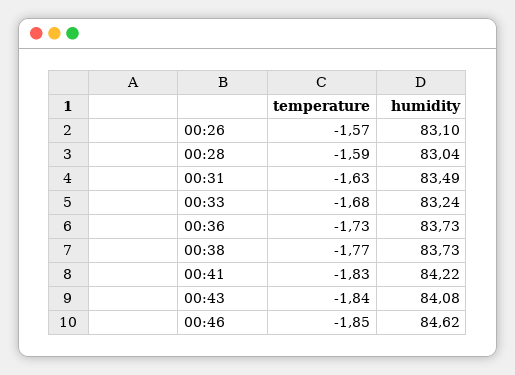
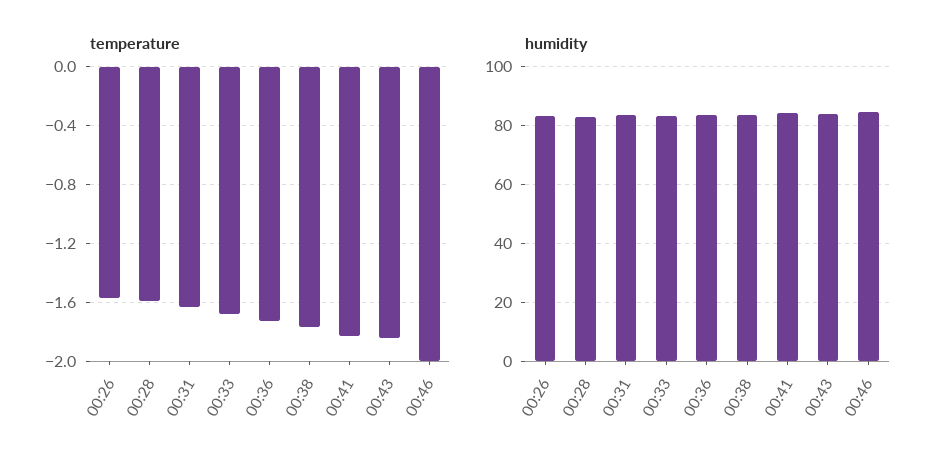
  {
    "temperature": {
      "00:26": -1.57,
      "00:28": -1.59,
      "00:31": -1.63,
      "00:33": -1.68,
      "00:36": -1.73,
      "00:38": -1.77,
      "00:41": -1.83,
      "00:43": -1.84,
-     "00:46": -1.85
+     "00:46": -2
    },
    "humidity": {
      "00:26": 83.1,
      "00:28": 83.04,
      "00:31": 83.49,
      "00:33": 83.24,
      "00:36": 83.73,
      "00:38": 83.73,
      "00:41": 84.22,
      "00:43": 84.08,
      "00:46": 84.62
    }
  }

